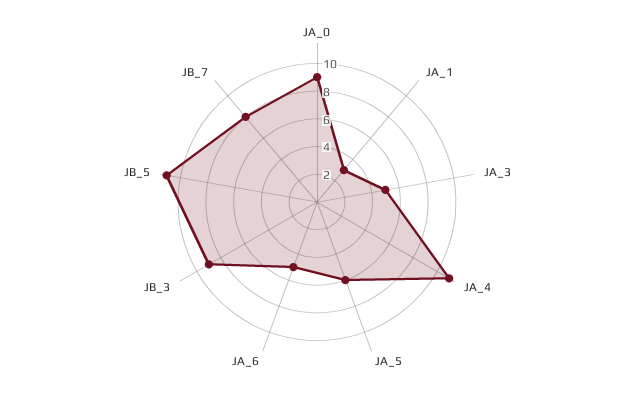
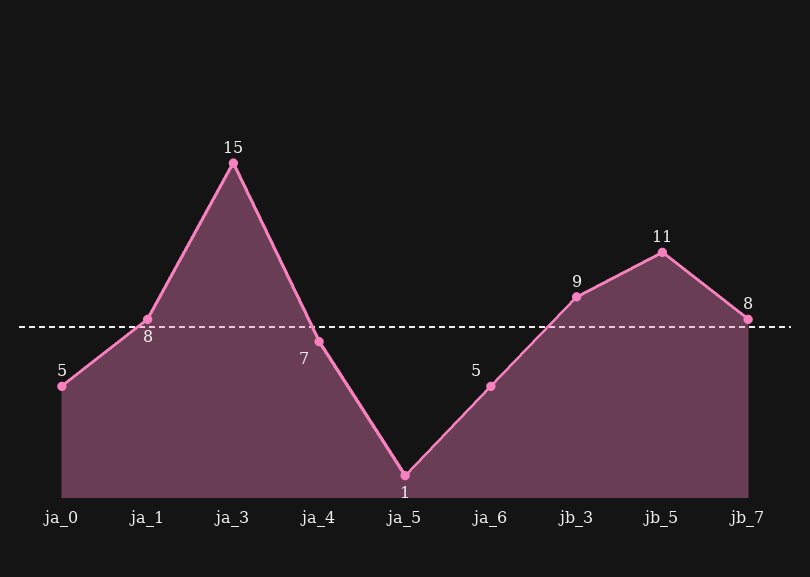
  {
-   "JA_0": 9,
+   "JA_0": 5,
-   "JA_1": 3,
+   "JA_1": 8,
-   "JA_3": 5,
+   "JA_3": 15,
-   "JA_4": 11,
+   "JA_4": 7,
-   "JA_5": 6,
+   "JA_5": 1,
    "JA_6": 5,
    "JB_3": 9,
    "JB_5": 11,
    "JB_7": 8
  }

